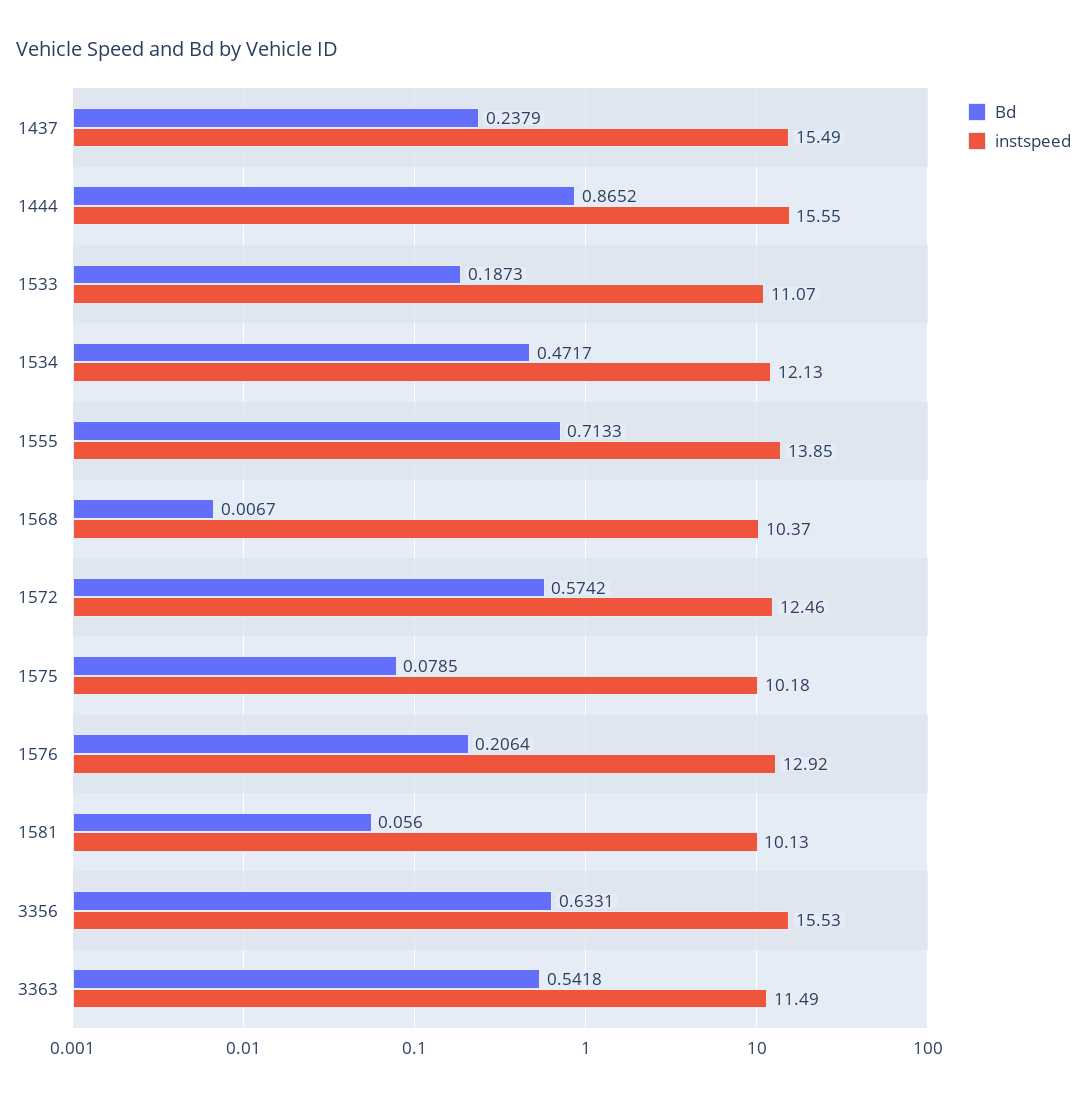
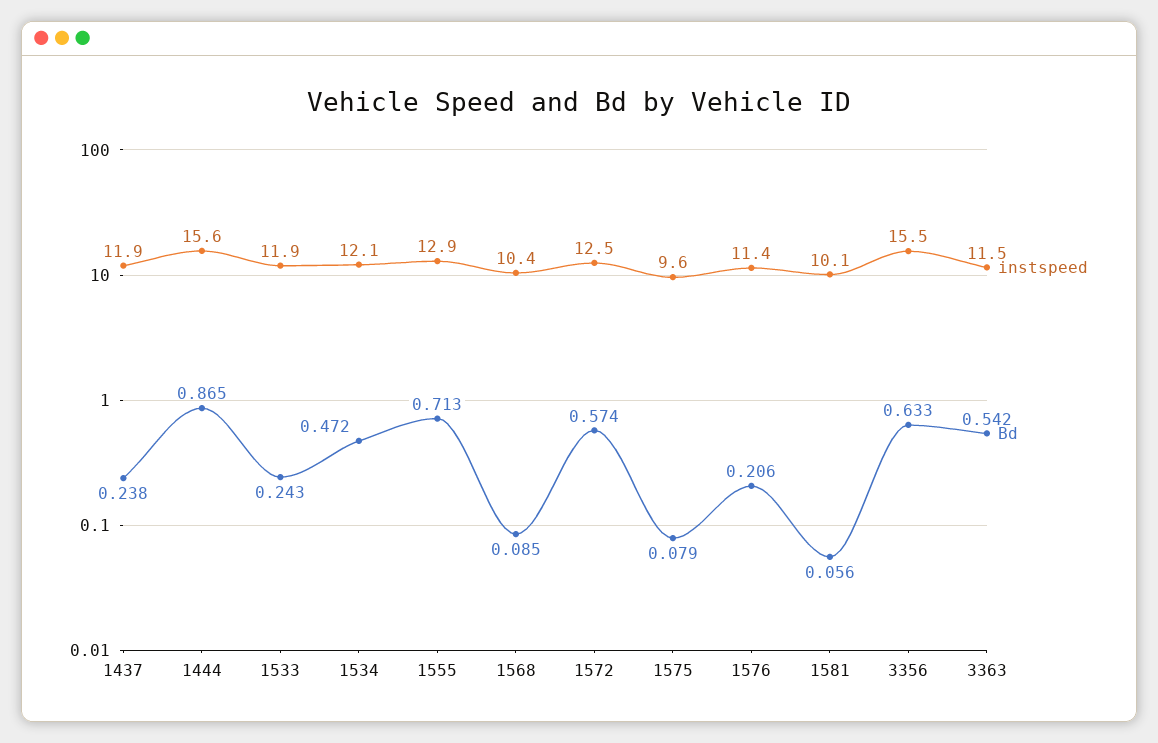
  {
    "Bd": {
      "1437": 0.2379,
      "1444": 0.8652,
-     "1533": 0.1873,
+     "1533": 0.243,
      "1534": 0.4717,
      "1555": 0.7133,
-     "1568": 0.0067,
+     "1568": 0.085,
      "1572": 0.5742,
      "1575": 0.0785,
      "1576": 0.2064,
      "1581": 0.056,
      "3356": 0.6331,
      "3363": 0.5418
    },
    "instspeed": {
-     "1437": 15.49,
+     "1437": 11.9,
      "1444": 15.55,
-     "1533": 11.07,
+     "1533": 11.9,
      "1534": 12.13,
-     "1555": 13.85,
+     "1555": 12.9,
      "1568": 10.37,
      "1572": 12.46,
-     "1575": 10.18,
+     "1575": 9.6,
-     "1576": 12.92,
+     "1576": 11.4,
      "1581": 10.13,
      "3356": 15.53,
      "3363": 11.49
    }
  }

